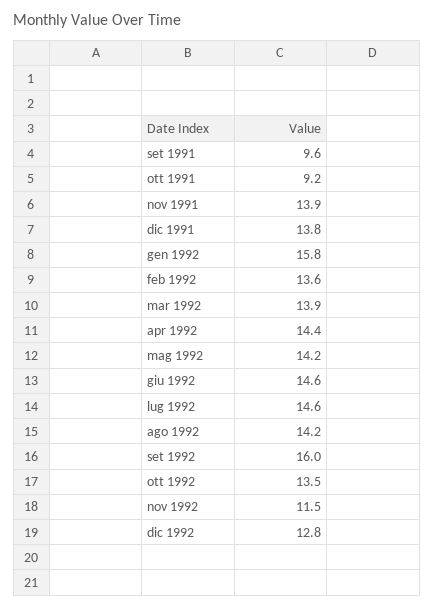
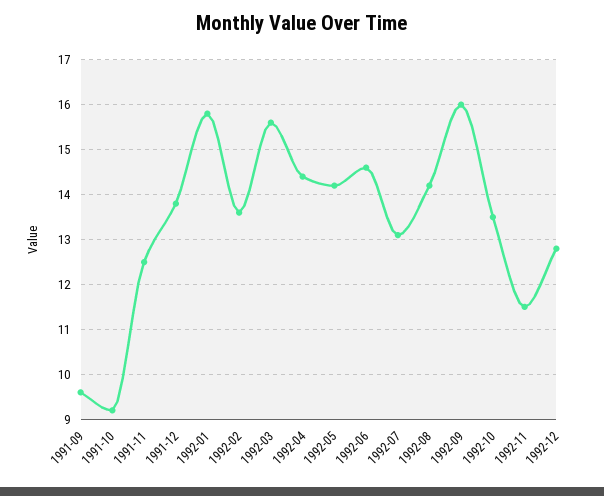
  {
    "set 1991": 9.6,
    "ott 1991": 9.2,
-   "nov 1991": 13.9,
+   "nov 1991": 12.5,
    "dic 1991": 13.8,
    "gen 1992": 15.8,
    "feb 1992": 13.6,
-   "mar 1992": 13.9,
+   "mar 1992": 15.5,
    "apr 1992": 14.4,
    "mag 1992": 14.2,
    "giu 1992": 14.6,
-   "lug 1992": 14.6,
+   "lug 1992": 13,
    "ago 1992": 14.2,
    "set 1992": 16,
    "ott 1992": 13.5,
    "nov 1992": 11.5,
    "dic 1992": 12.8
  }

